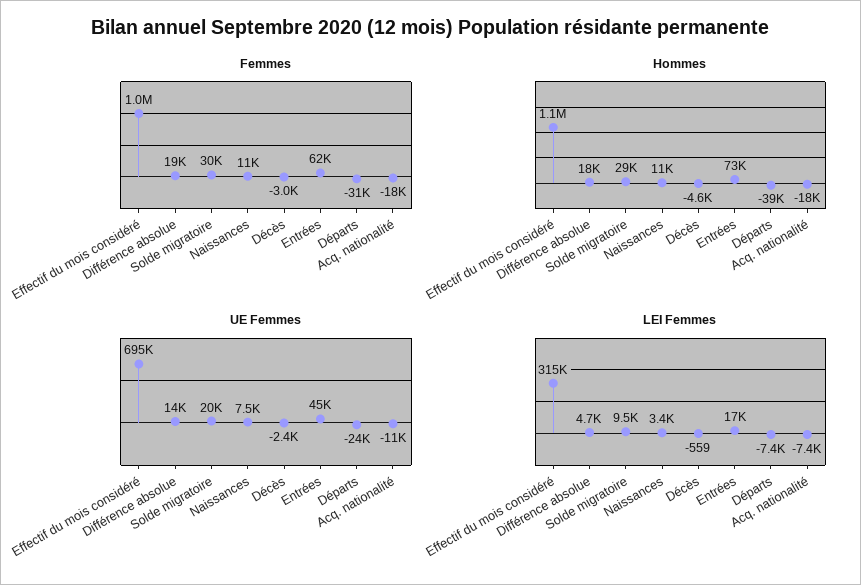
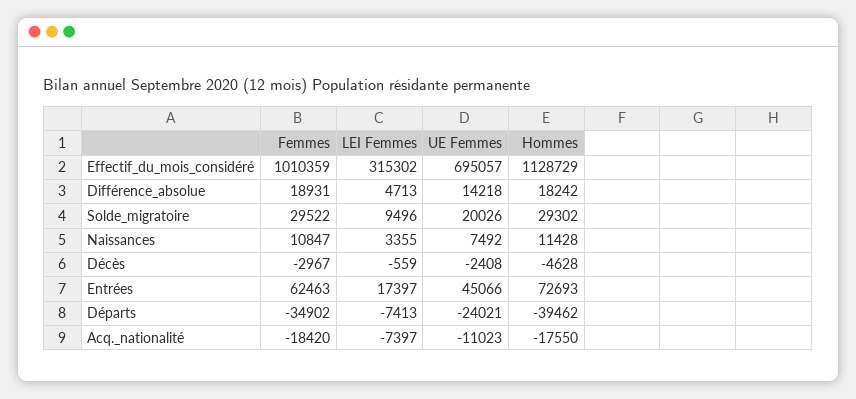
  {
    "Femmes": {
      "Effectif du mois considéré": 1010359,
      "Différence absolue": 18931,
      "Solde migratoire": 29522,
      "Naissances": 10847,
      "Décès": -2967,
      "Entrées": 62463,
-     "Départs": -31000,
+     "Départs": -34902,
      "Acq. nationalité": -18420
    },
    "Hommes": {
      "Effectif du mois considéré": 1128729,
      "Différence absolue": 18242,
      "Solde migratoire": 29302,
      "Naissances": 11428,
      "Décès": -4628,
      "Entrées": 72693,
      "Départs": -39462,
      "Acq. nationalité": -17550
    },
    "UE Femmes": {
      "Effectif du mois considéré": 695057,
      "Différence absolue": 14218,
      "Solde migratoire": 20026,
      "Naissances": 7492,
      "Décès": -2408,
      "Entrées": 45066,
      "Départs": -24021,
      "Acq. nationalité": -11023
    },
    "LEI Femmes": {
      "Effectif du mois considéré": 315302,
      "Différence absolue": 4713,
      "Solde migratoire": 9496,
      "Naissances": 3355,
      "Décès": -559,
      "Entrées": 17397,
      "Départs": -7413,
      "Acq. nationalité": -7397
    }
  }

